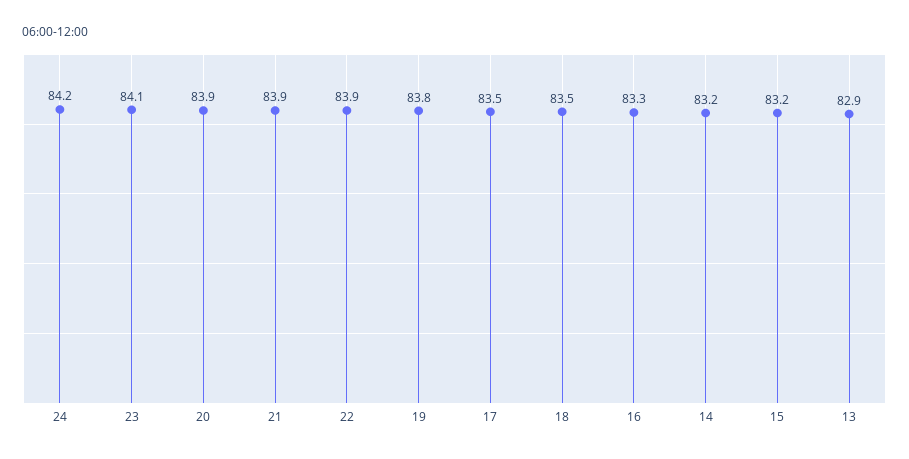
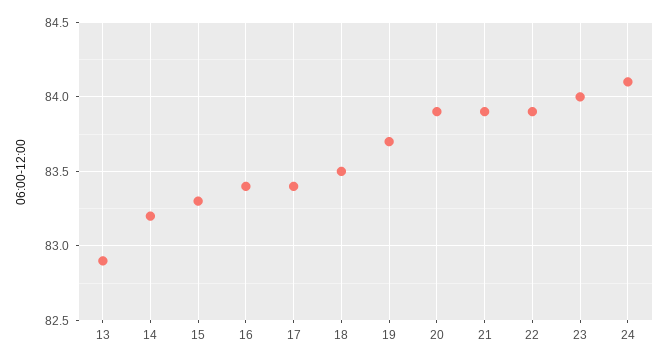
  {
-   "24": 84.2,
+   "24": 84.1,
-   "23": 84.1,
+   "23": 84,
    "20": 83.9,
    "21": 83.9,
    "22": 83.9,
-   "19": 83.8,
+   "19": 83.7,
-   "17": 83.5,
+   "17": 83.4,
    "18": 83.5,
-   "16": 83.3,
+   "16": 83.4,
    "14": 83.2,
-   "15": 83.2,
+   "15": 83.3,
    "13": 82.9
  }

